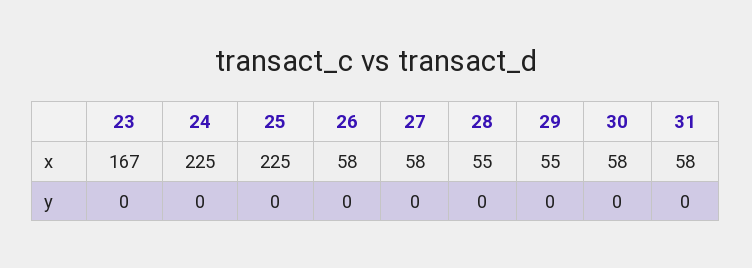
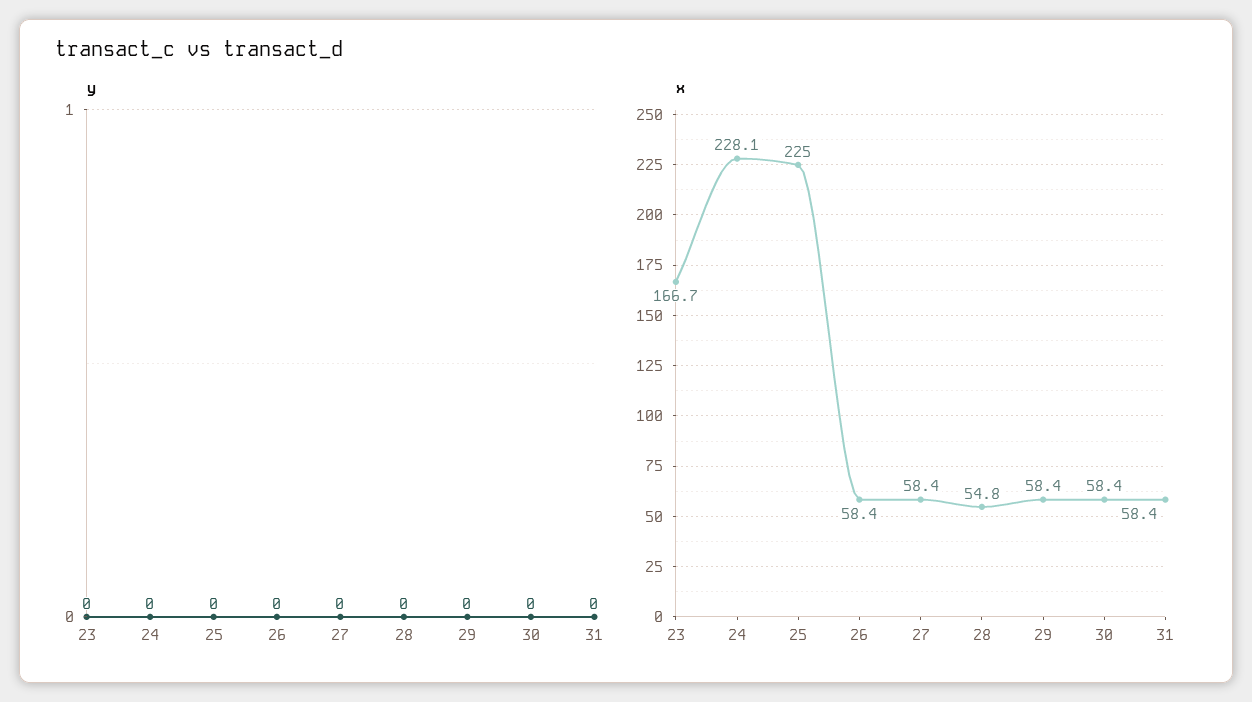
  {
    "x": {
      "23": 166.7,
-     "24": 225,
+     "24": 228.1,
      "25": 225,
      "26": 58.4,
      "27": 58.4,
      "28": 54.8,
-     "29": 55,
+     "29": 58.4,
      "30": 58.4,
      "31": 58.4
    },
    "y": {
      "23": 0,
      "24": 0,
      "25": 0,
      "26": 0,
      "27": 0,
      "28": 0,
      "29": 0,
      "30": 0,
      "31": 0
    }
  }

